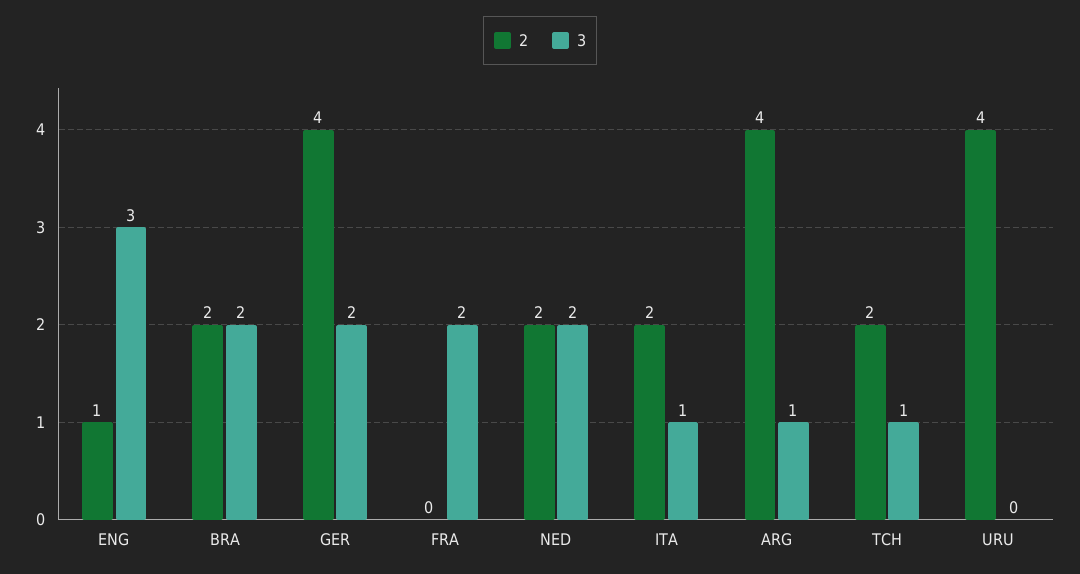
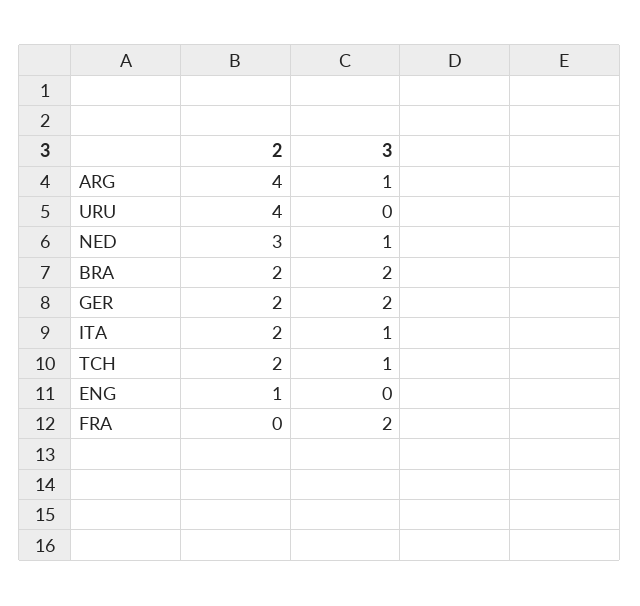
  {
    "2": {
      "ENG": 1,
      "BRA": 2,
-     "GER": 4,
+     "GER": 2,
      "FRA": 0,
-     "NED": 2,
+     "NED": 3,
      "ITA": 2,
      "ARG": 4,
      "TCH": 2,
      "URU": 4
    },
    "3": {
-     "ENG": 3,
+     "ENG": 0,
      "BRA": 2,
      "GER": 2,
      "FRA": 2,
-     "NED": 2,
+     "NED": 1,
      "ITA": 1,
      "ARG": 1,
      "TCH": 1,
      "URU": 0
    }
  }

